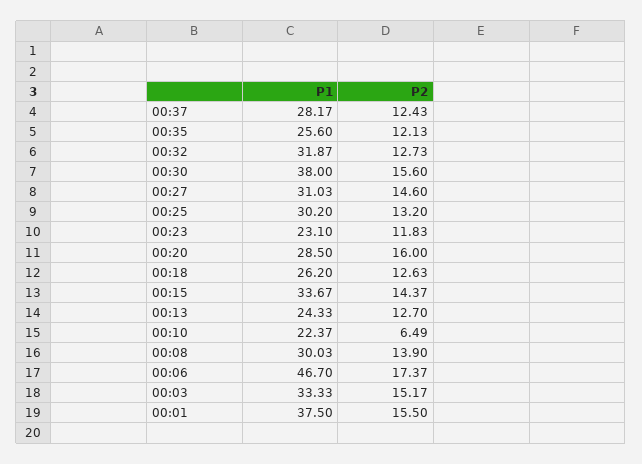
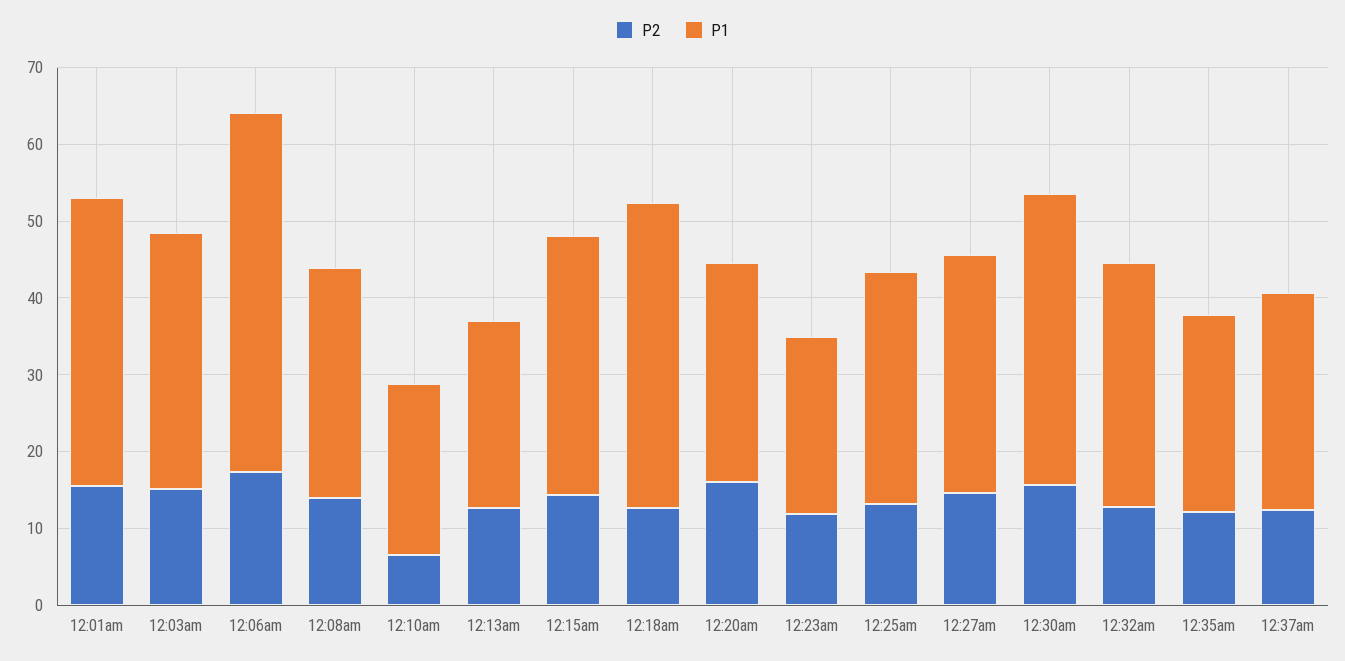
  {
    "P1": {
      "00:37": 28.17,
      "00:35": 25.6,
      "00:32": 31.87,
      "00:30": 38,
      "00:27": 31.03,
      "00:25": 30.2,
      "00:23": 23.1,
      "00:20": 28.5,
-     "00:18": 26.2,
+     "00:18": 40,
      "00:15": 33.67,
      "00:13": 24.33,
      "00:10": 22.37,
      "00:08": 30.03,
      "00:06": 46.7,
      "00:03": 33.33,
      "00:01": 37.5
    },
    "P2": {
      "00:37": 12.43,
      "00:35": 12.13,
      "00:32": 12.73,
      "00:30": 15.6,
      "00:27": 14.6,
      "00:25": 13.2,
      "00:23": 11.83,
      "00:20": 16,
      "00:18": 12.63,
      "00:15": 14.37,
      "00:13": 12.7,
      "00:10": 6.49,
      "00:08": 13.9,
      "00:06": 17.37,
      "00:03": 15.17,
      "00:01": 15.5
    }
  }

